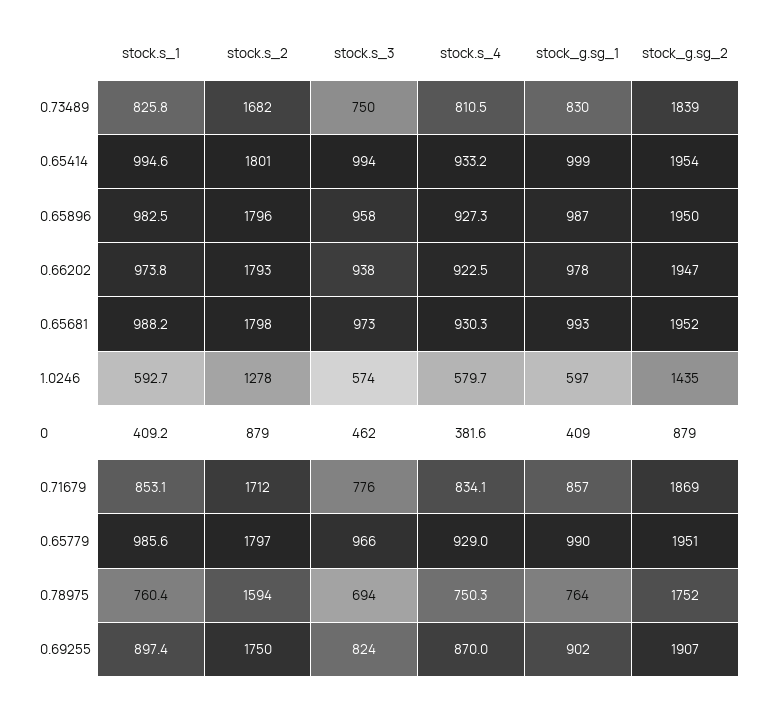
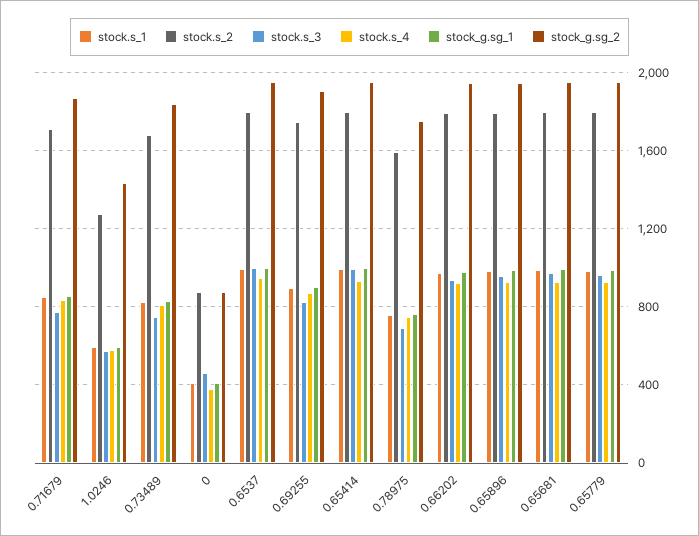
  {
    "stock.s_1": {
      "0.73489": 825.8,
      "0.65414": 994.6,
      "0.65896": 982.5,
      "0.66202": 973.8,
      "0.65681": 988.2,
      "1.0246": 592.7,
      "0": 409.2,
      "0.71679": 853.1,
      "0.65779": 985.6,
      "0.78975": 760.4,
-     "0.69255": 897.4
+     "0.69255": 897.4,
+     "0.6537": 1000
    },
    "stock.s_2": {
      "0.73489": 1682,
      "0.65414": 1801,
      "0.65896": 1796,
      "0.66202": 1793,
      "0.65681": 1798,
      "1.0246": 1278,
      "0": 879,
      "0.71679": 1712,
      "0.65779": 1797,
      "0.78975": 1594,
-     "0.69255": 1750
+     "0.69255": 1750,
+     "0.6537": 1800
    },
    "stock.s_3": {
      "0.73489": 750,
      "0.65414": 994,
      "0.65896": 958,
      "0.66202": 938,
      "0.65681": 973,
      "1.0246": 574,
      "0": 462,
      "0.71679": 776,
      "0.65779": 966,
      "0.78975": 694,
-     "0.69255": 824
+     "0.69255": 824,
+     "0.6537": 1000
    },
    "stock.s_4": {
      "0.73489": 810.5,
      "0.65414": 933.2,
      "0.65896": 927.3,
      "0.66202": 922.5,
      "0.65681": 930.3,
      "1.0246": 579.7,
      "0": 381.6,
      "0.71679": 834.1,
      "0.65779": 929,
      "0.78975": 750.3,
-     "0.69255": 870
+     "0.69255": 870,
+     "0.6537": 950
    },
    "stock_g.sg_1": {
      "0.73489": 830,
      "0.65414": 999,
      "0.65896": 987,
      "0.66202": 978,
      "0.65681": 993,
      "1.0246": 597,
      "0": 409,
      "0.71679": 857,
      "0.65779": 990,
      "0.78975": 764,
-     "0.69255": 902
+     "0.69255": 902,
+     "0.6537": 1000
    },
    "stock_g.sg_2": {
      "0.73489": 1839,
      "0.65414": 1954,
      "0.65896": 1950,
      "0.66202": 1947,
      "0.65681": 1952,
      "1.0246": 1435,
      "0": 879,
      "0.71679": 1869,
      "0.65779": 1951,
      "0.78975": 1752,
-     "0.69255": 1907
+     "0.69255": 1907,
+     "0.6537": 1950
    }
  }

